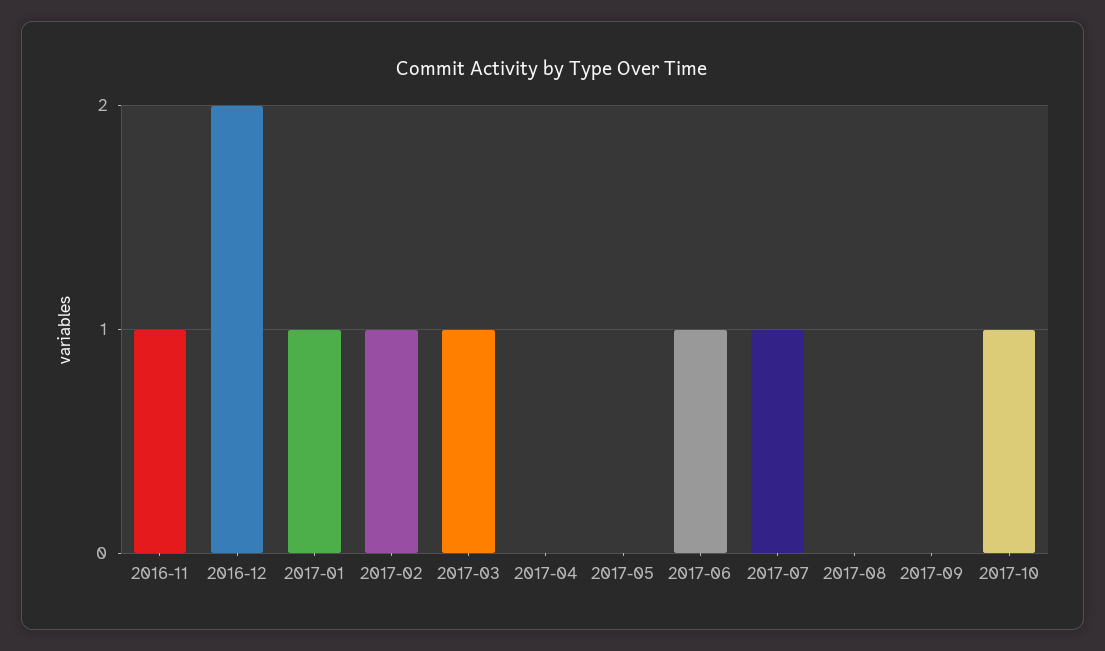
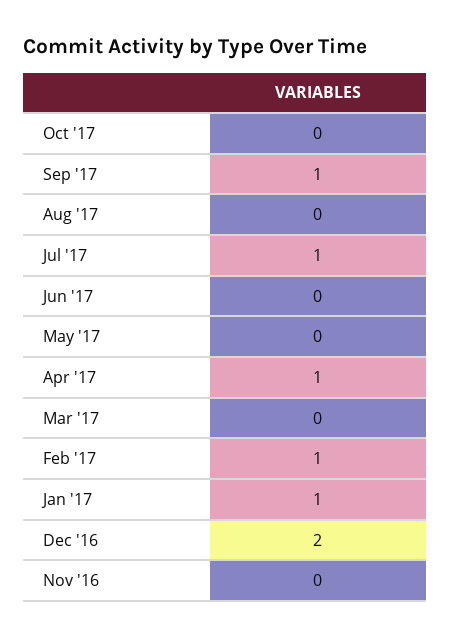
  {
-   "2016-11": 1,
+   "2016-11": 0,
    "2016-12": 2,
    "2017-01": 1,
    "2017-02": 1,
-   "2017-03": 1,
+   "2017-03": 0,
-   "2017-04": 0,
+   "2017-04": 1,
    "2017-05": 0,
-   "2017-06": 1,
+   "2017-06": 0,
    "2017-07": 1,
    "2017-08": 0,
-   "2017-09": 0,
+   "2017-09": 1,
-   "2017-10": 1
+   "2017-10": 0
  }

